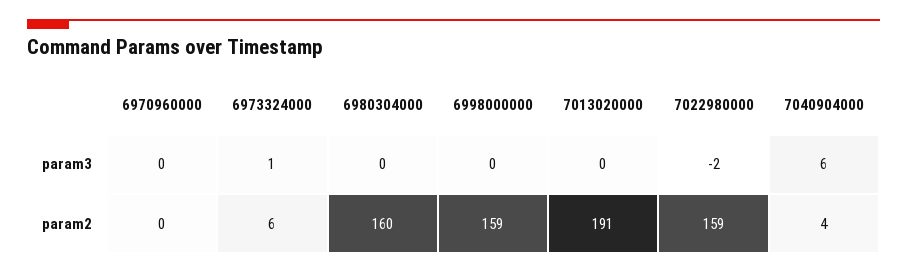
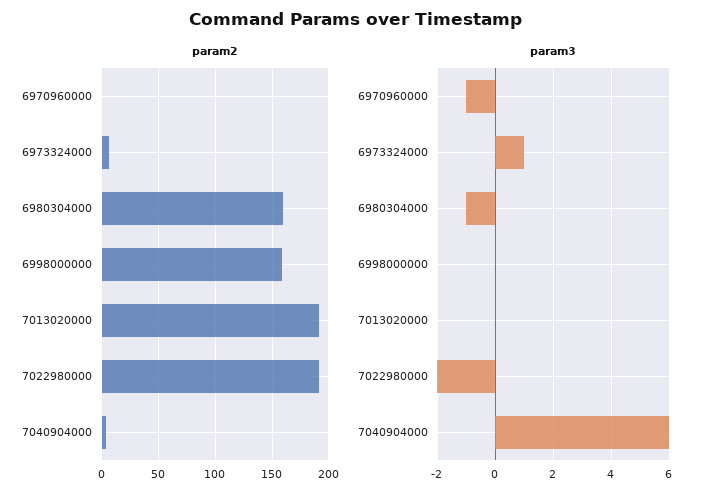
  {
    "param3": {
-     "6970960000": 0,
+     "6970960000": -1,
      "6973324000": 1,
-     "6980304000": 0,
+     "6980304000": -1,
      "6998000000": 0,
      "7013020000": 0,
      "7022980000": -2,
      "7040904000": 6
    },
    "param2": {
      "6970960000": 0,
      "6973324000": 6,
      "6980304000": 160,
      "6998000000": 159,
      "7013020000": 191,
-     "7022980000": 159,
+     "7022980000": 190,
      "7040904000": 4
    }
  }

